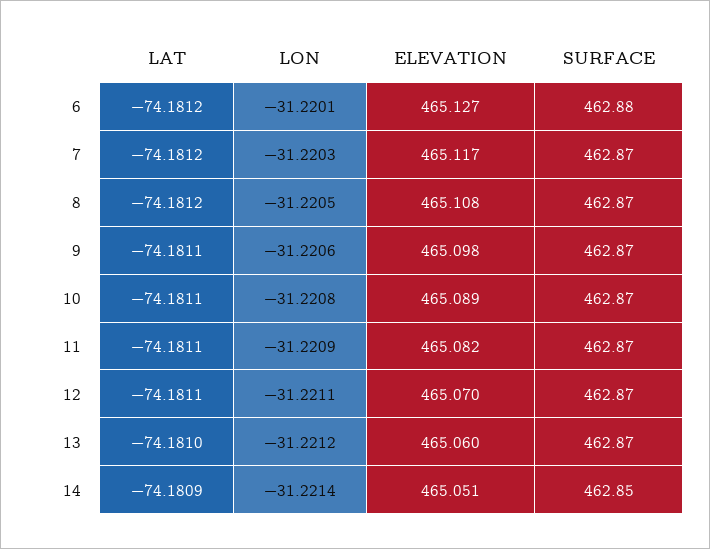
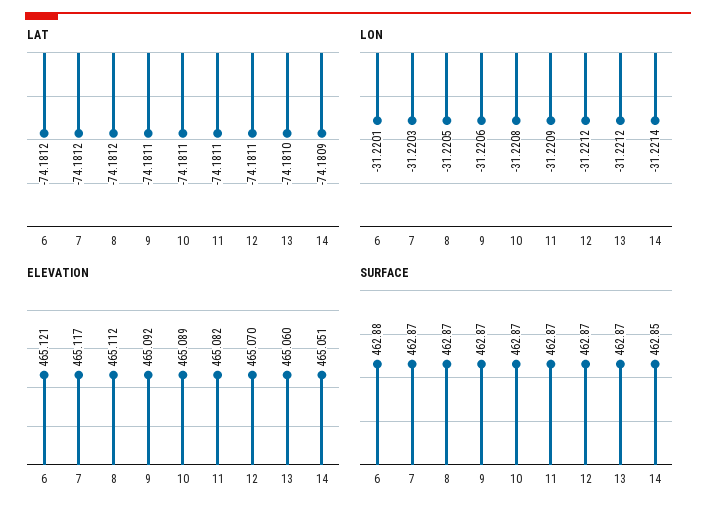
  {
    "LAT": {
      "6": -74.1812,
      "7": -74.1812,
      "8": -74.1812,
      "9": -74.1811,
      "10": -74.1811,
      "11": -74.1811,
      "12": -74.1811,
      "13": -74.181,
      "14": -74.1809
    },
    "LON": {
      "6": -31.2201,
      "7": -31.2203,
      "8": -31.2205,
      "9": -31.2206,
      "10": -31.2208,
      "11": -31.2209,
-     "12": -31.2211,
+     "12": -31.2212,
      "13": -31.2212,
      "14": -31.2214
    },
    "ELEVATION": {
-     "6": 465.127,
+     "6": 465.121,
      "7": 465.117,
-     "8": 465.108,
+     "8": 465.112,
-     "9": 465.098,
+     "9": 465.092,
      "10": 465.089,
      "11": 465.082,
      "12": 465.07,
      "13": 465.06,
      "14": 465.051
    },
    "SURFACE": {
      "6": 462.88,
      "7": 462.87,
      "8": 462.87,
      "9": 462.87,
      "10": 462.87,
      "11": 462.87,
      "12": 462.87,
      "13": 462.87,
      "14": 462.85
    }
  }

